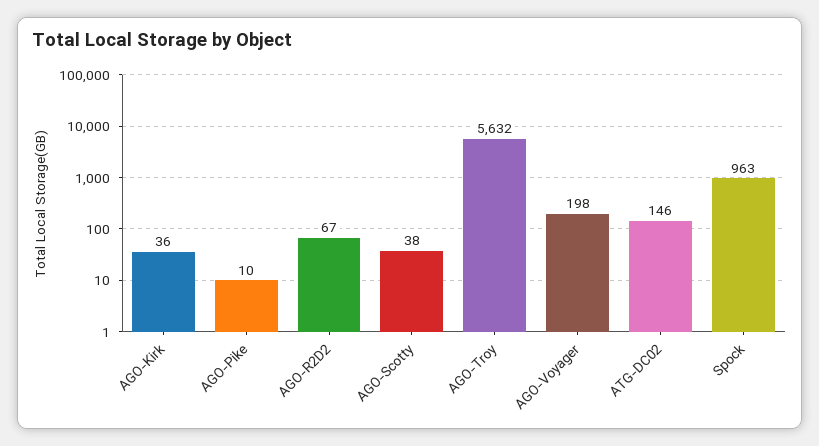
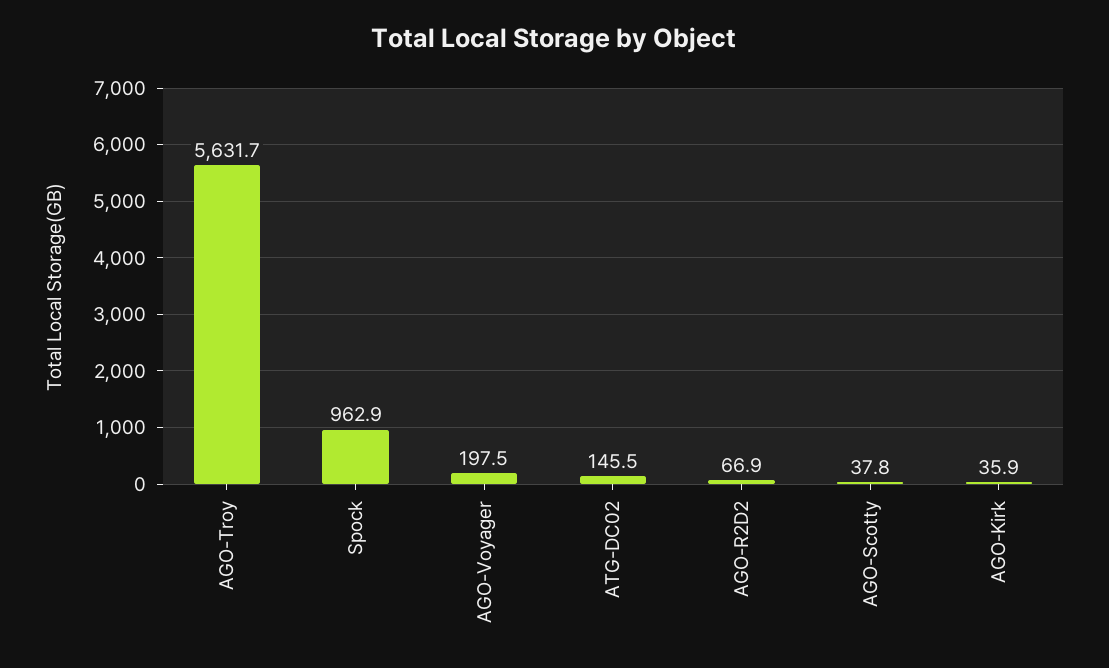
  {
    "AGO-Kirk": 35.9,
-   "AGO-Pike": 10,
    "AGO-R2D2": 66.9,
    "AGO-Scotty": 37.8,
    "AGO-Troy": 5631.7,
    "AGO-Voyager": 197.5,
    "ATG-DC02": 145.5,
    "Spock": 962.9
  }

